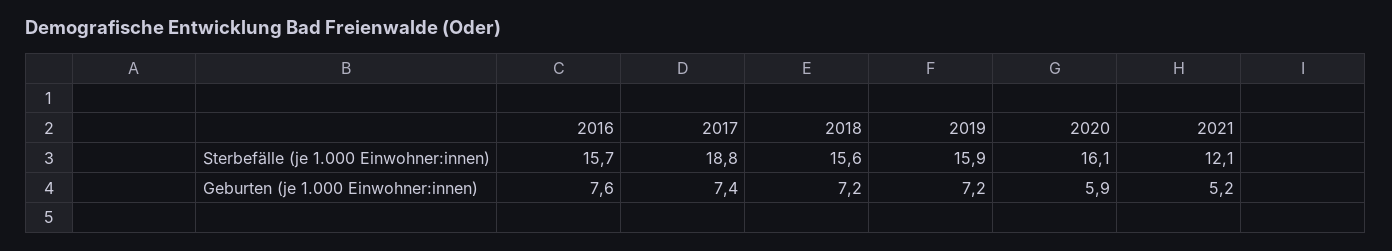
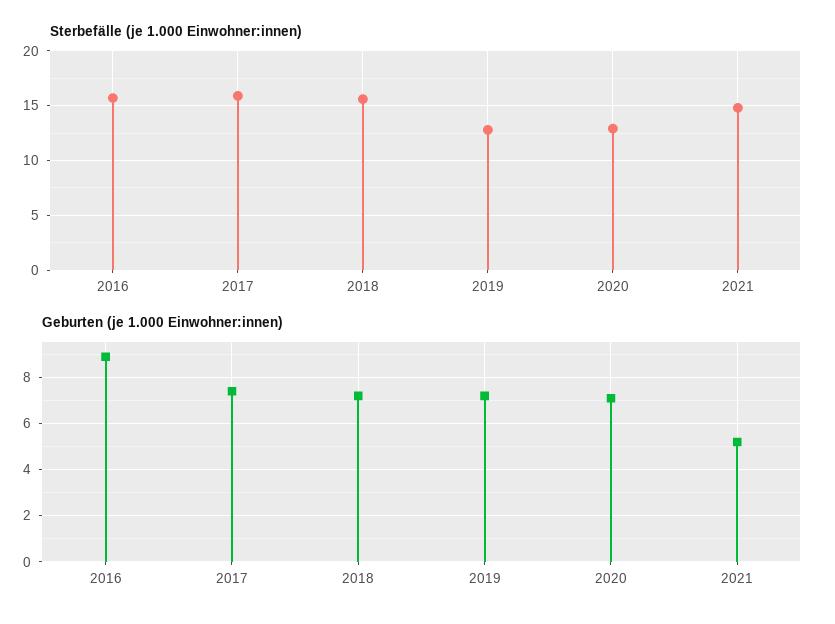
  {
    "Sterbefälle (je 1.000 Einwohner:innen)": {
      "2016": 15.7,
-     "2017": 18.8,
+     "2017": 16,
      "2018": 15.6,
-     "2019": 15.9,
+     "2019": 13,
-     "2020": 16.1,
+     "2020": 13,
-     "2021": 12.1
+     "2021": 15
    },
    "Geburten (je 1.000 Einwohner:innen)": {
-     "2016": 7.6,
+     "2016": 9,
      "2017": 7.4,
      "2018": 7.2,
      "2019": 7.2,
-     "2020": 5.9,
+     "2020": 7,
      "2021": 5.2
    }
  }

